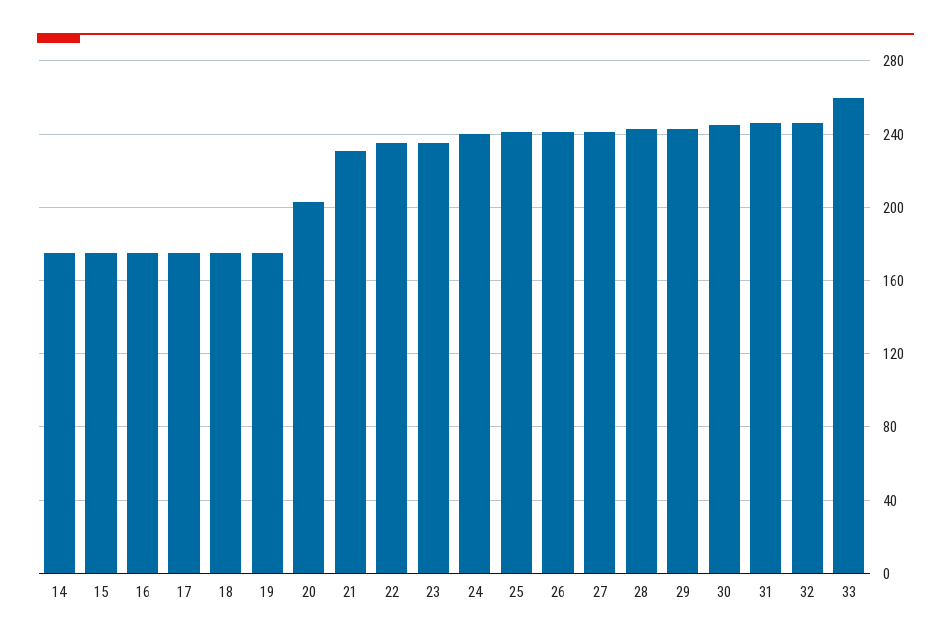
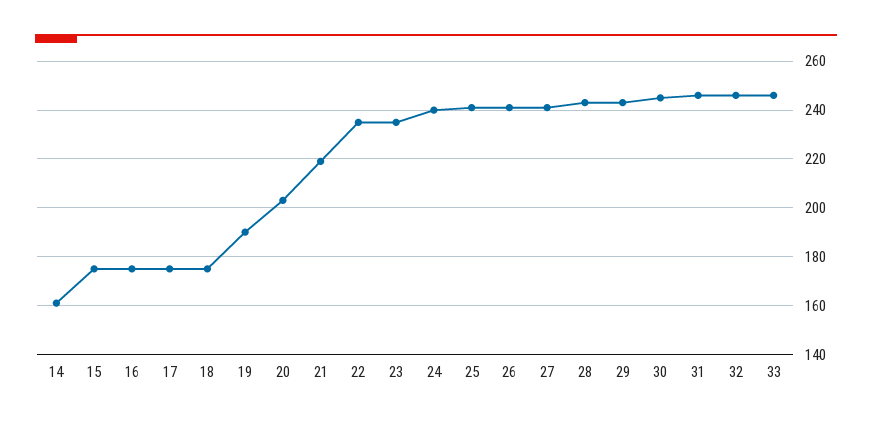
  {
-   "14": 175,
+   "14": 160,
    "15": 175,
    "16": 175,
    "17": 175,
    "18": 175,
-   "19": 175,
+   "19": 190,
    "20": 205,
-   "21": 230,
+   "21": 220,
    "22": 235,
    "23": 235,
    "24": 240,
    "25": 240,
    "26": 240,
    "27": 240,
    "28": 245,
    "29": 245,
    "30": 245,
    "31": 245,
    "32": 245,
-   "33": 260
+   "33": 245
  }

